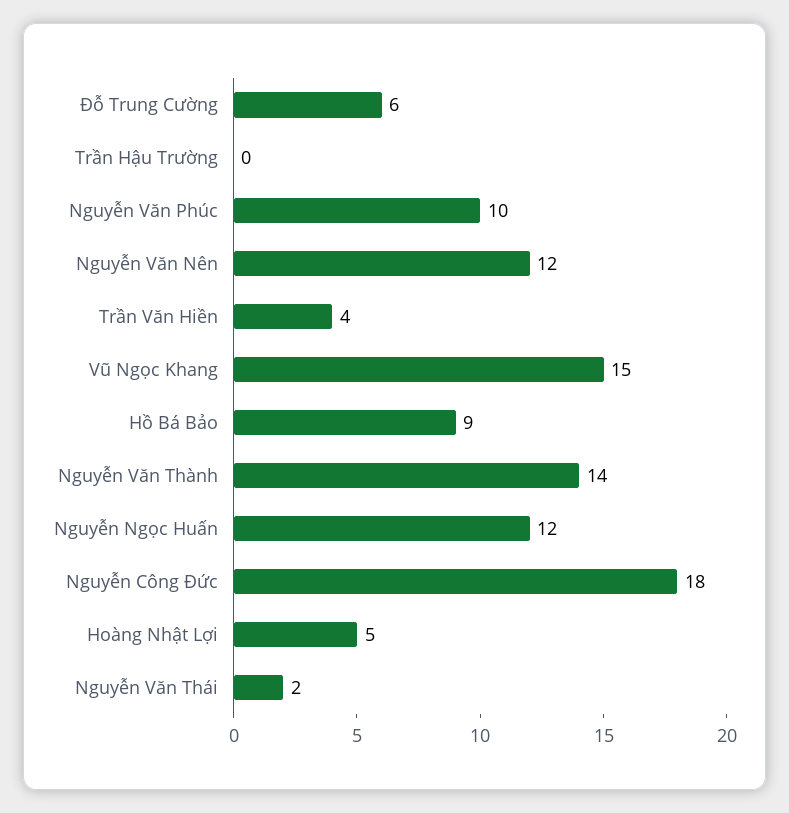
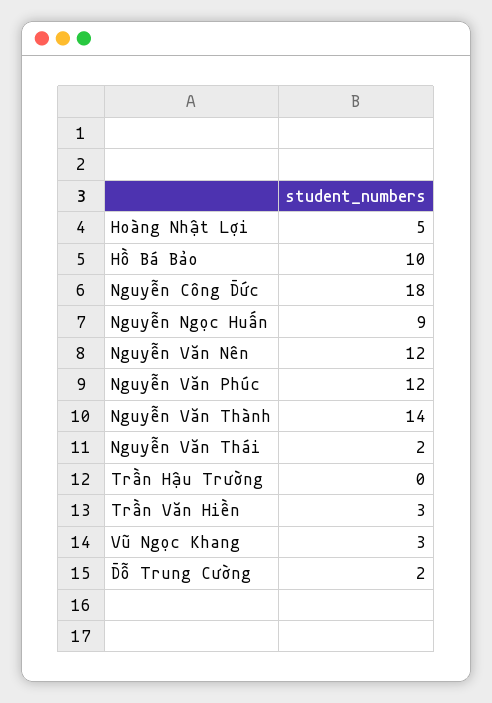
  {
-   "Đỗ Trung Cường": 6,
+   "Đỗ Trung Cường": 2,
    "Trần Hậu Trường": 0,
-   "Nguyễn Văn Phúc": 10,
+   "Nguyễn Văn Phúc": 12,
    "Nguyễn Văn Nên": 12,
-   "Trần Văn Hiền": 4,
+   "Trần Văn Hiền": 3,
-   "Vũ Ngọc Khang": 15,
+   "Vũ Ngọc Khang": 3,
-   "Hồ Bá Bảo": 9,
+   "Hồ Bá Bảo": 10,
    "Nguyễn Văn Thành": 14,
-   "Nguyễn Ngọc Huấn": 12,
+   "Nguyễn Ngọc Huấn": 9,
    "Nguyễn Công Đức": 18,
    "Hoàng Nhật Lợi": 5,
    "Nguyễn Văn Thái": 2
  }

